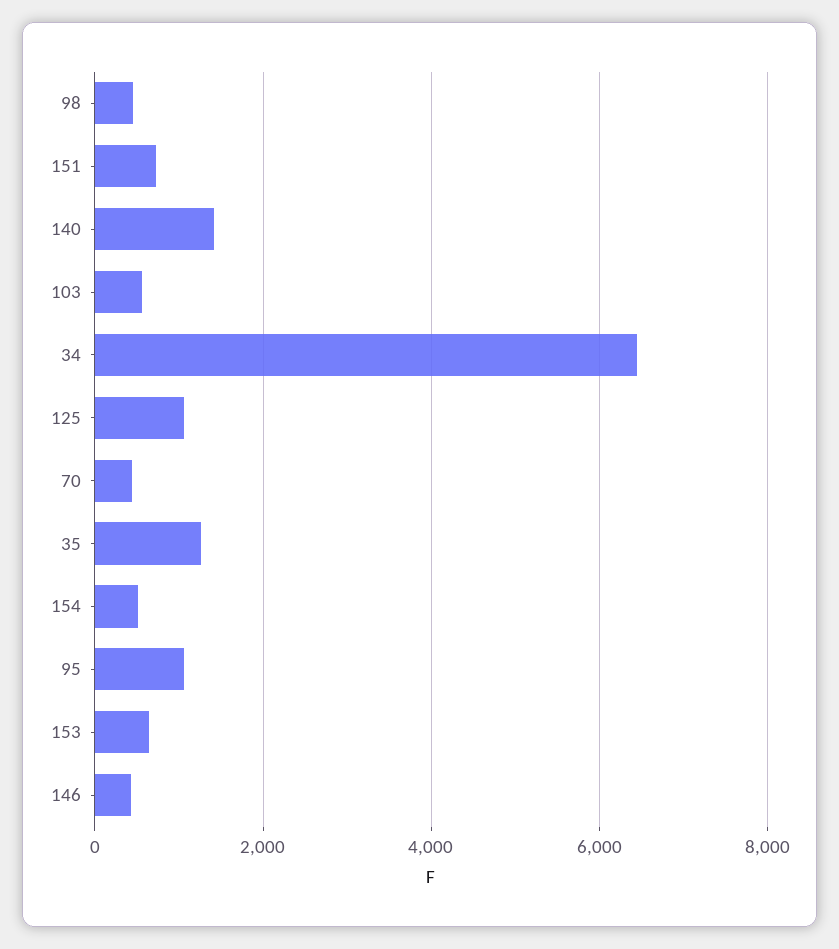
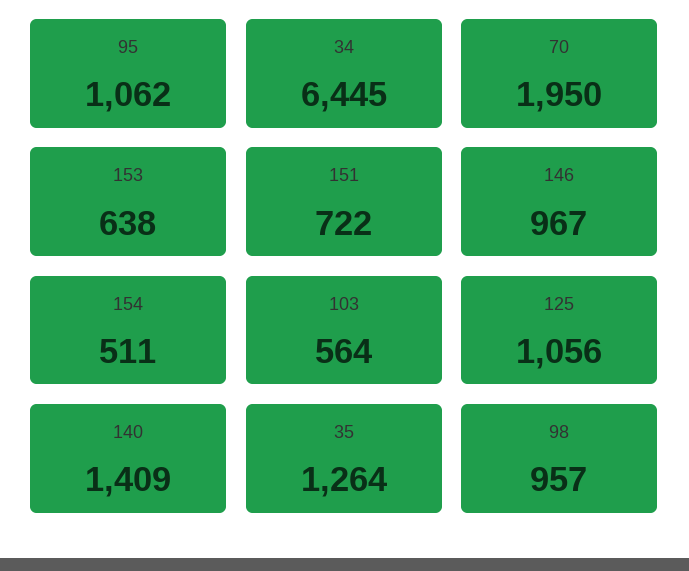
  {
-   "98": 400,
+   "98": 957,
    "151": 722,
    "140": 1409,
    "103": 564,
    "34": 6445,
    "125": 1056,
-   "70": 400,
+   "70": 1950,
    "35": 1264,
    "154": 511,
    "95": 1062,
    "153": 638,
-   "146": 400
+   "146": 967
  }

